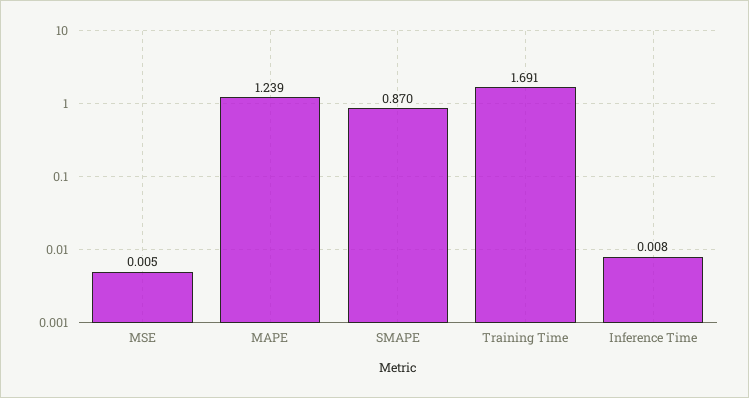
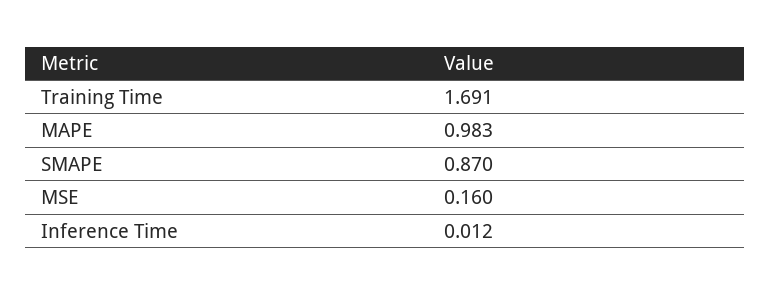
  {
-   "MSE": 0.005,
+   "MSE": 0.16,
-   "MAPE": 1.239,
+   "MAPE": 0.983,
    "SMAPE": 0.87,
    "Training Time": 1.691,
-   "Inference Time": 0.008
+   "Inference Time": 0.012
  }

